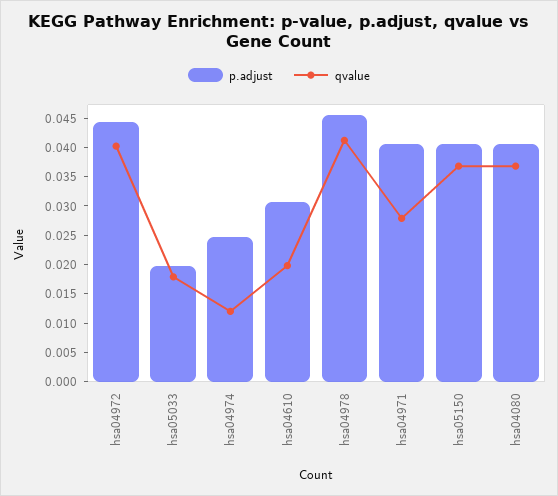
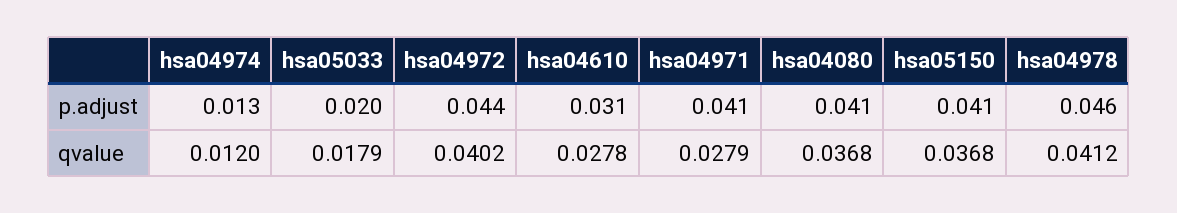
  {
    "p.adjust": {
      "hsa04972": 0.044,
      "hsa05033": 0.02,
-     "hsa04974": 0.025,
+     "hsa04974": 0.013,
      "hsa04610": 0.031,
      "hsa04978": 0.046,
      "hsa04971": 0.041,
      "hsa05150": 0.041,
      "hsa04080": 0.041
    },
    "qvalue": {
      "hsa04972": 0.0402,
      "hsa05033": 0.0179,
      "hsa04974": 0.012,
-     "hsa04610": 0.02,
+     "hsa04610": 0.0278,
      "hsa04978": 0.0412,
      "hsa04971": 0.0279,
      "hsa05150": 0.0368,
      "hsa04080": 0.0368
    }
  }

